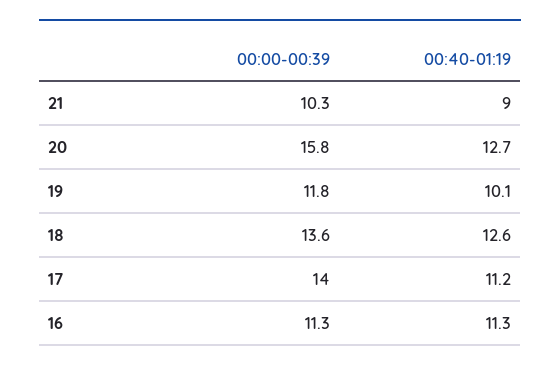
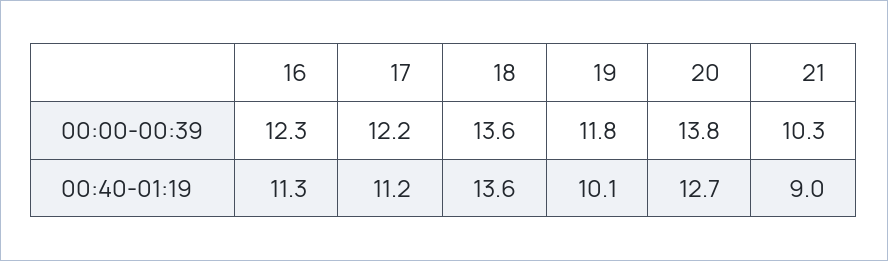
  {
    "00:00-00:39": {
      "21": 10.3,
-     "20": 15.8,
+     "20": 13.8,
      "19": 11.8,
      "18": 13.6,
-     "17": 14,
+     "17": 12.2,
-     "16": 11.3
+     "16": 12.3
    },
    "00:40-01:19": {
      "21": 9,
      "20": 12.7,
      "19": 10.1,
-     "18": 12.6,
+     "18": 13.6,
      "17": 11.2,
      "16": 11.3
    }
  }

